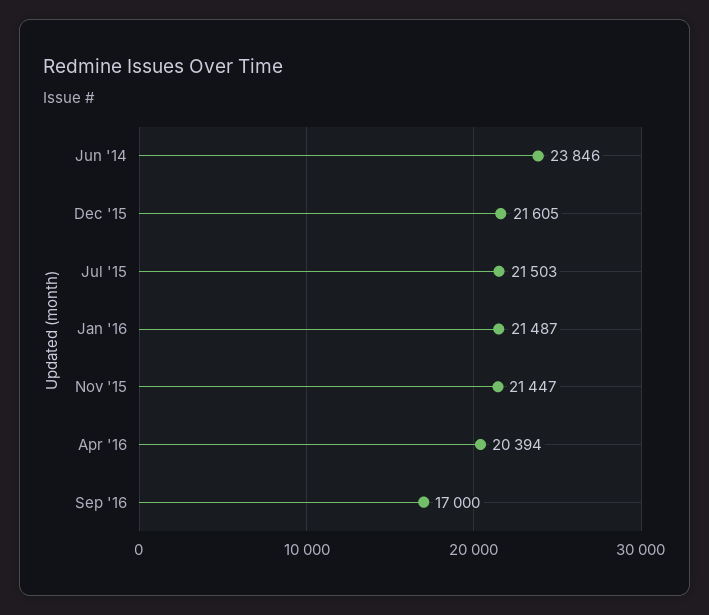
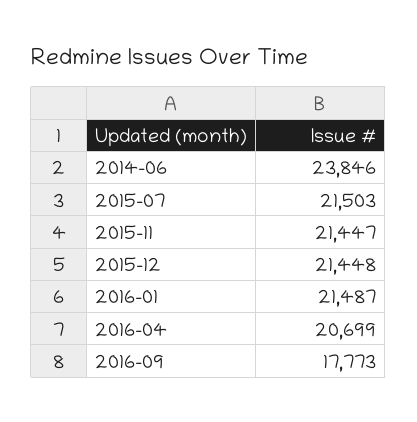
  {
    "Jun '14": 23846,
-   "Dec '15": 21605,
+   "Dec '15": 21448,
    "Jul '15": 21503,
    "Jan '16": 21487,
    "Nov '15": 21447,
-   "Apr '16": 20394,
+   "Apr '16": 20699,
-   "Sep '16": 17000
+   "Sep '16": 17773
  }

